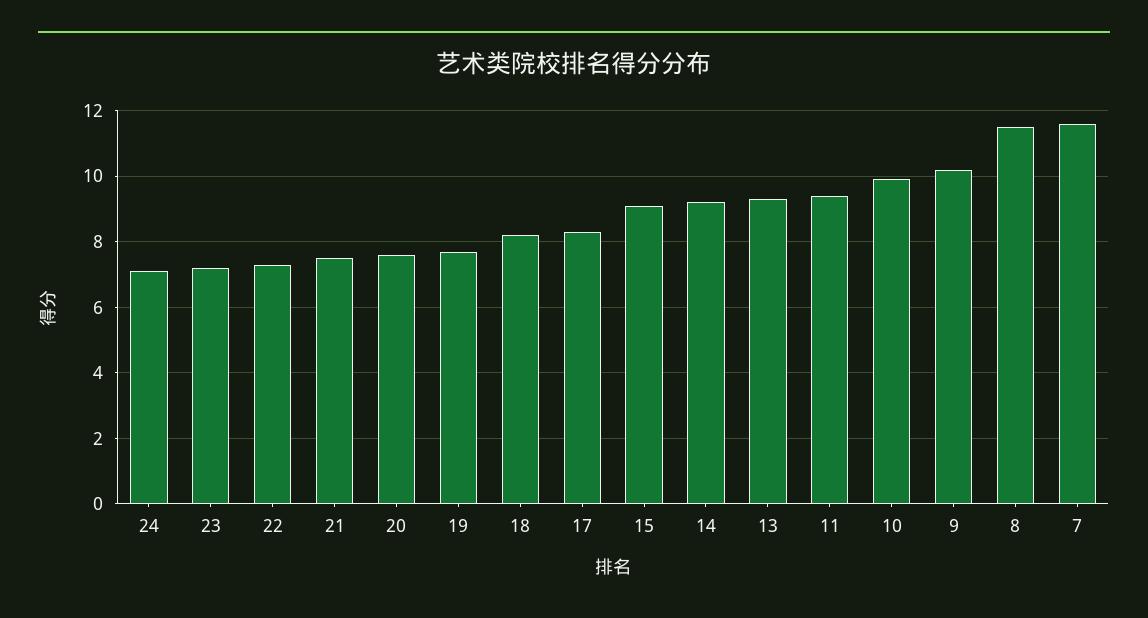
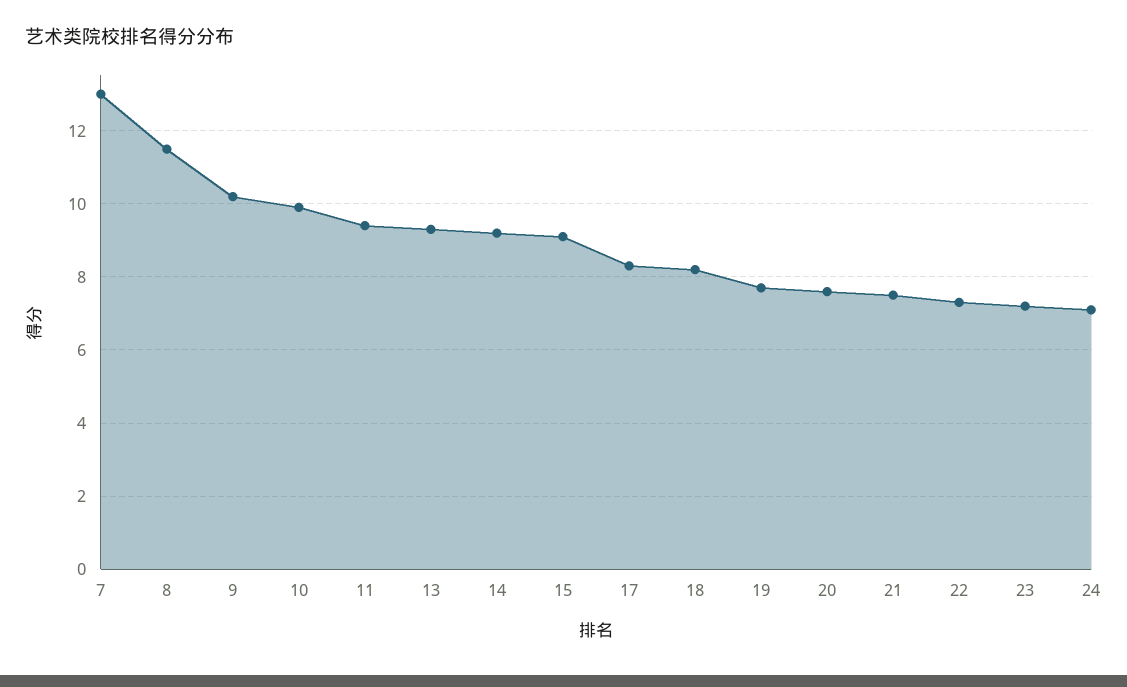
  {
    "24": 7,
    "23": 7,
    "22": 7.5,
    "21": 7.5,
    "20": 7.5,
    "19": 7.5,
    "18": 8,
    "17": 8.5,
    "15": 9,
    "14": 9,
    "13": 9.5,
    "11": 9.5,
    "10": 10,
    "9": 10,
    "8": 11.5,
-   "7": 11.5
+   "7": 13
  }

